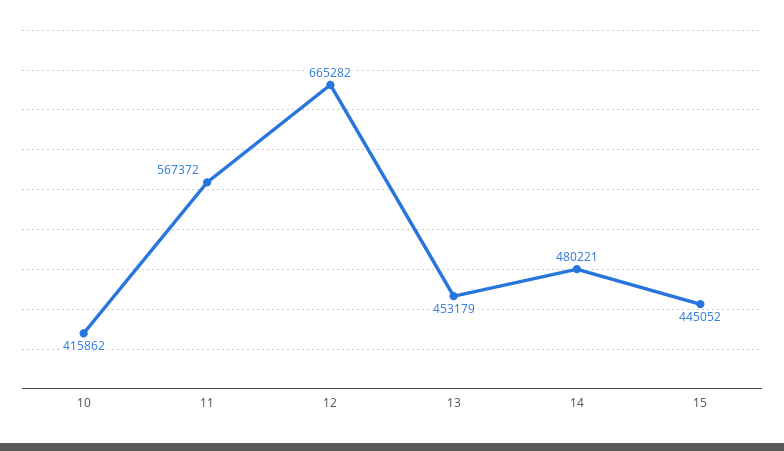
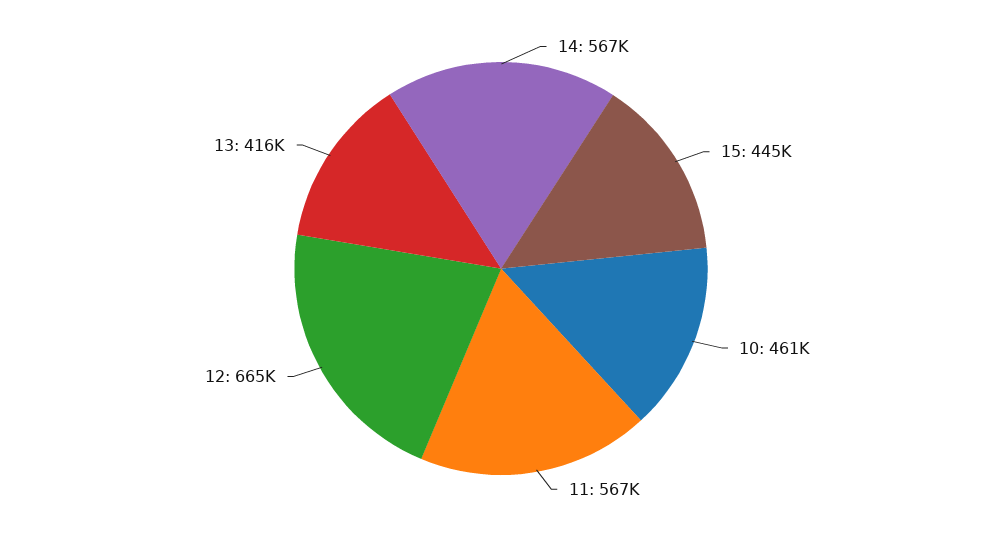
  {
-   "10": 415862,
+   "10": 461000,
    "11": 567372,
    "12": 665282,
-   "13": 453179,
+   "13": 416000,
-   "14": 480221,
+   "14": 567000,
    "15": 445052
  }

